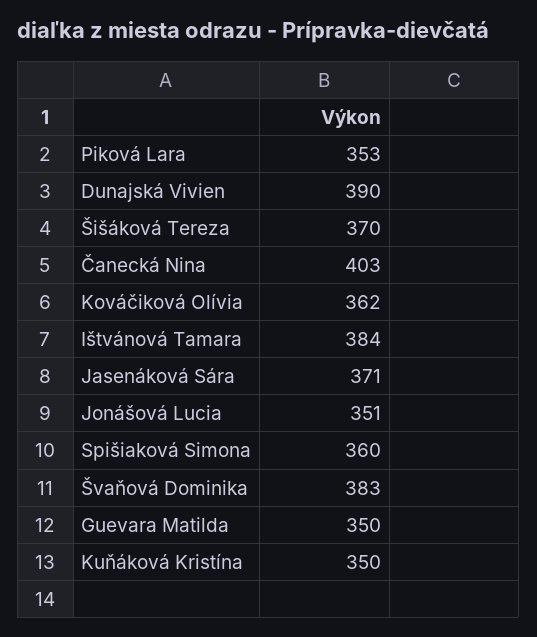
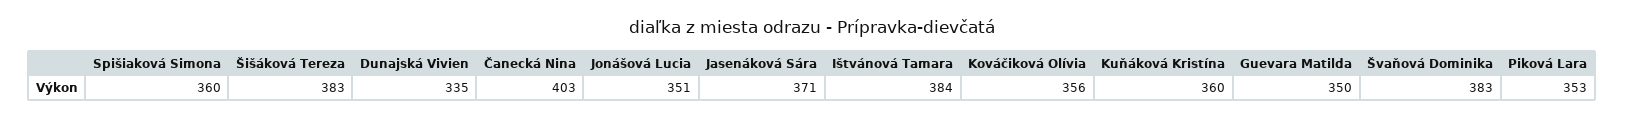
  {
    "Piková Lara": 353,
-   "Dunajská Vivien": 390,
+   "Dunajská Vivien": 335,
-   "Šišáková Tereza": 370,
+   "Šišáková Tereza": 383,
    "Čanecká Nina": 403,
-   "Kováčiková Olívia": 362,
+   "Kováčiková Olívia": 356,
    "Ištvánová Tamara": 384,
    "Jasenáková Sára": 371,
    "Jonášová Lucia": 351,
    "Spišiaková Simona": 360,
    "Švaňová Dominika": 383,
    "Guevara Matilda": 350,
-   "Kuňáková Kristína": 350
+   "Kuňáková Kristína": 360
  }

